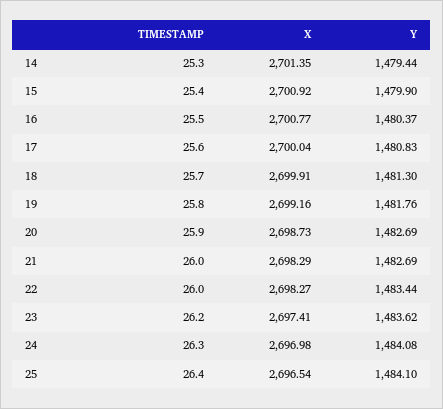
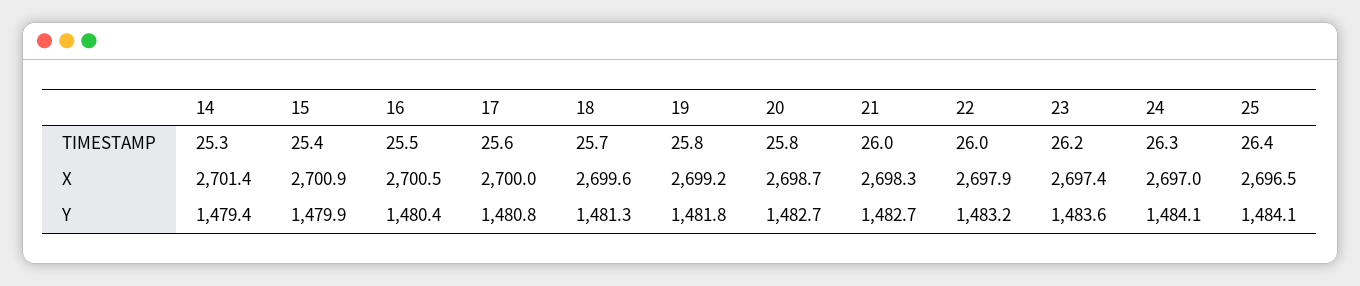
  {
    "TIMESTAMP": {
      "14": 25.3,
      "15": 25.4,
      "16": 25.5,
      "17": 25.6,
      "18": 25.7,
      "19": 25.8,
-     "20": 25.9,
+     "20": 25.8,
      "21": 26,
      "22": 26,
      "23": 26.2,
      "24": 26.3,
      "25": 26.4
    },
    "X": {
      "14": 2701.35,
      "15": 2700.92,
-     "16": 2700.77,
+     "16": 2700.5,
      "17": 2700.04,
-     "18": 2699.91,
+     "18": 2699.6,
      "19": 2699.16,
      "20": 2698.73,
      "21": 2698.29,
-     "22": 2698.27,
+     "22": 2697.9,
      "23": 2697.41,
      "24": 2696.98,
      "25": 2696.54
    },
    "Y": {
      "14": 1479.44,
      "15": 1479.9,
      "16": 1480.37,
      "17": 1480.83,
      "18": 1481.3,
      "19": 1481.76,
      "20": 1482.69,
      "21": 1482.69,
-     "22": 1483.44,
+     "22": 1483.2,
      "23": 1483.62,
      "24": 1484.08,
      "25": 1484.1
    }
  }

